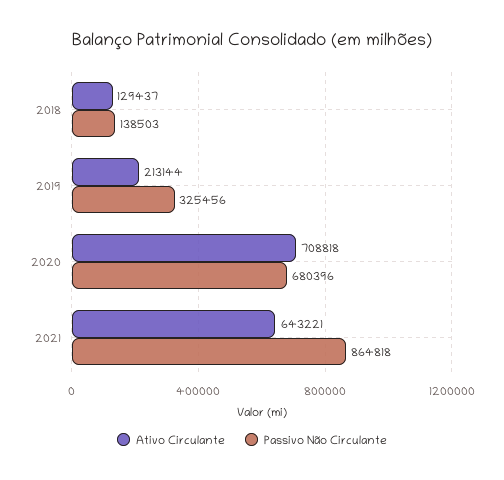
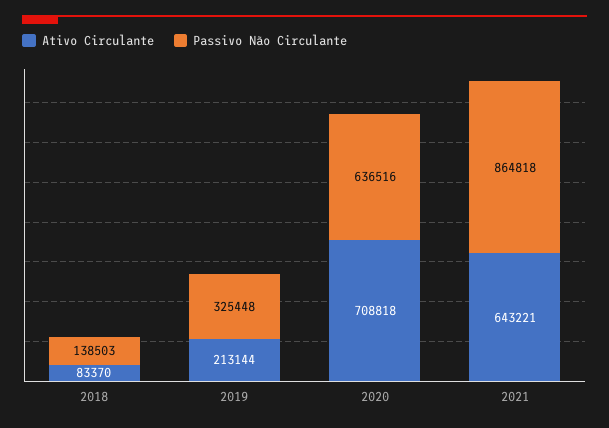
  {
    "Ativo Circulante": {
-     "2018": 129437,
+     "2018": 83370,
      "2019": 213144,
      "2020": 708818,
      "2021": 643221
    },
    "Passivo Não Circulante": {
      "2018": 138503,
-     "2019": 325456,
+     "2019": 325448,
-     "2020": 680396,
+     "2020": 636516,
      "2021": 864818
    }
  }

